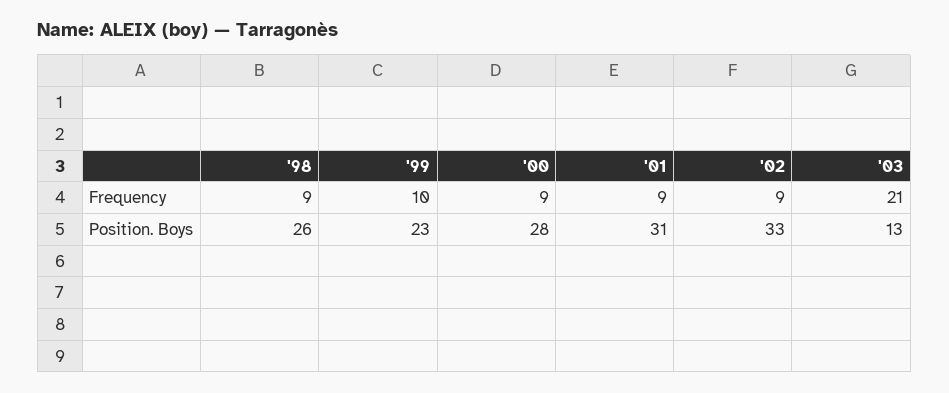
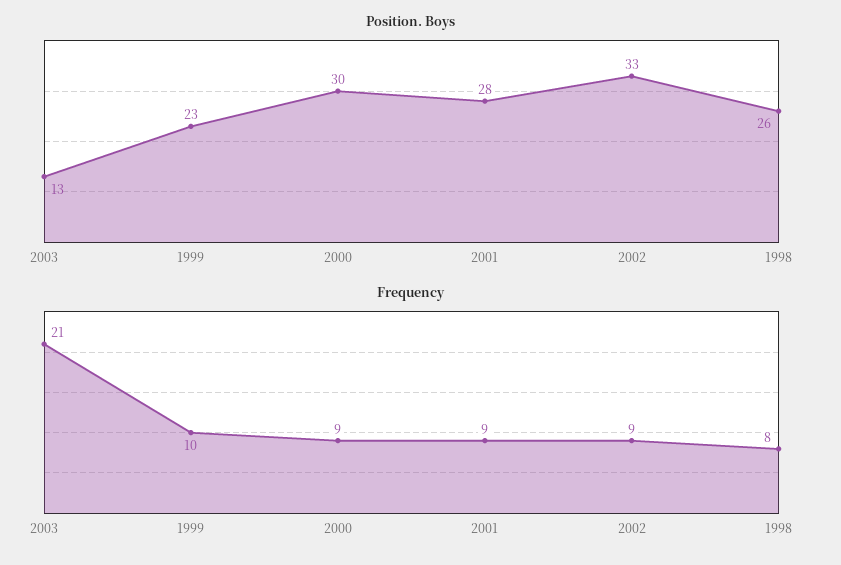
  {
    "Frequency": {
-     "'98": 9,
+     "'98": 8,
      "'99": 10,
      "'00": 9,
      "'01": 9,
      "'02": 9,
      "'03": 21
    },
    "Position. Boys": {
      "'98": 26,
      "'99": 23,
-     "'00": 28,
+     "'00": 30,
-     "'01": 31,
+     "'01": 28,
      "'02": 33,
      "'03": 13
    }
  }

